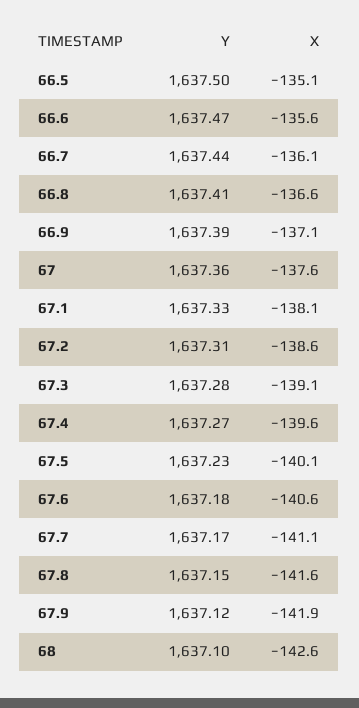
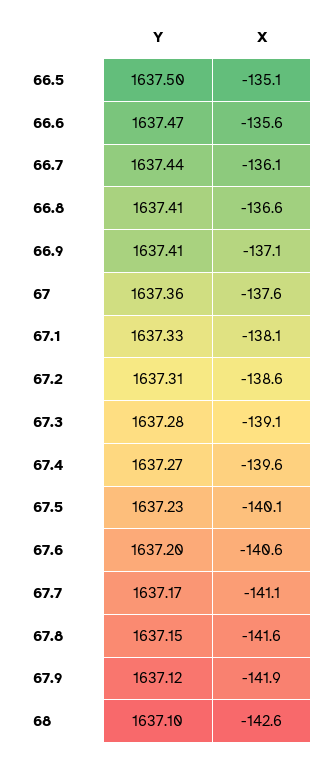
  {
    "Y": {
      "66.5": 1637.5,
      "66.6": 1637.47,
      "66.7": 1637.44,
      "66.8": 1637.41,
-     "66.9": 1637.39,
+     "66.9": 1637.41,
      "67": 1637.36,
      "67.1": 1637.33,
      "67.2": 1637.31,
      "67.3": 1637.28,
      "67.4": 1637.27,
      "67.5": 1637.23,
-     "67.6": 1637.18,
+     "67.6": 1637.2,
      "67.7": 1637.17,
      "67.8": 1637.15,
      "67.9": 1637.12,
      "68": 1637.1
    },
    "X": {
      "66.5": -135.1,
      "66.6": -135.6,
      "66.7": -136.1,
      "66.8": -136.6,
      "66.9": -137.1,
      "67": -137.6,
      "67.1": -138.1,
      "67.2": -138.6,
      "67.3": -139.1,
      "67.4": -139.6,
      "67.5": -140.1,
      "67.6": -140.6,
      "67.7": -141.1,
      "67.8": -141.6,
      "67.9": -141.9,
      "68": -142.6
    }
  }

